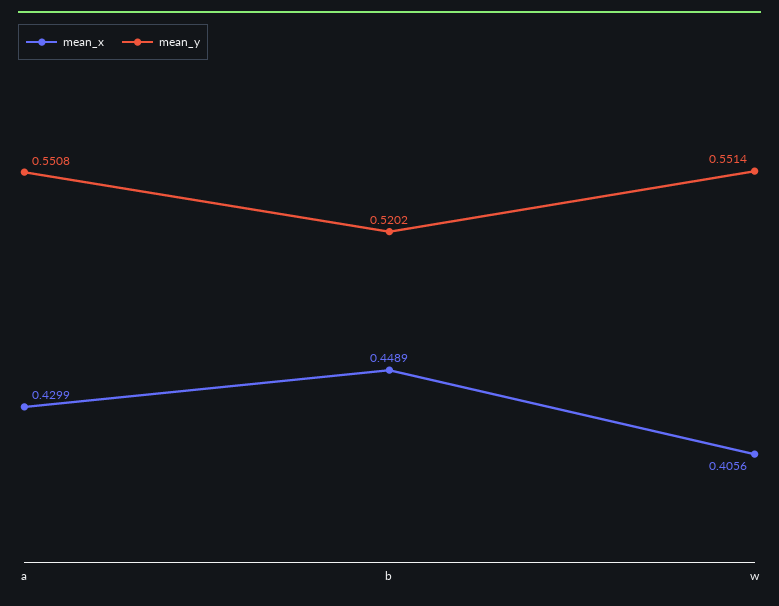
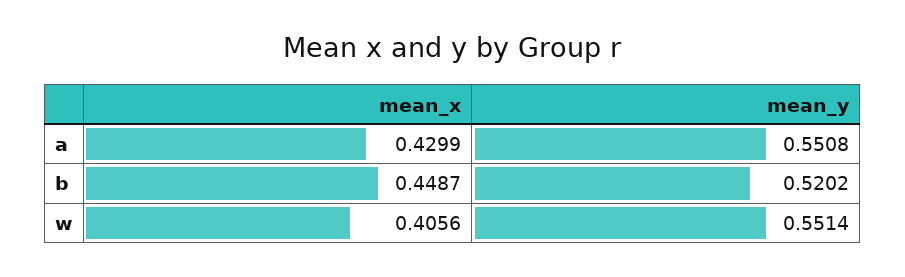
  {
    "mean_x": {
      "a": 0.4299,
-     "b": 0.4489,
+     "b": 0.4487,
      "w": 0.4056
    },
    "mean_y": {
      "a": 0.5508,
      "b": 0.5202,
      "w": 0.5514
    }
  }

